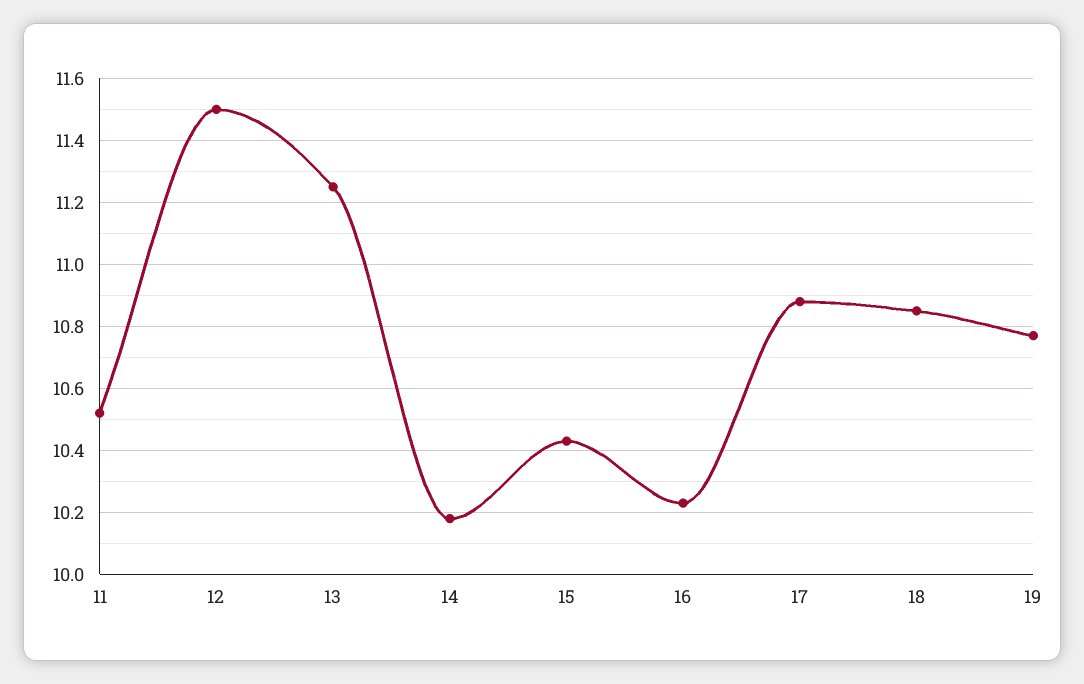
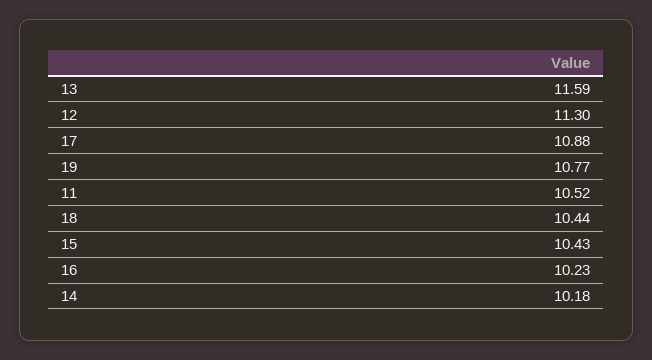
  {
    "11": 10.52,
-   "12": 11.5,
+   "12": 11.3,
-   "13": 11.25,
+   "13": 11.59,
    "14": 10.18,
    "15": 10.43,
    "16": 10.23,
    "17": 10.88,
-   "18": 10.85,
+   "18": 10.44,
    "19": 10.77
  }

